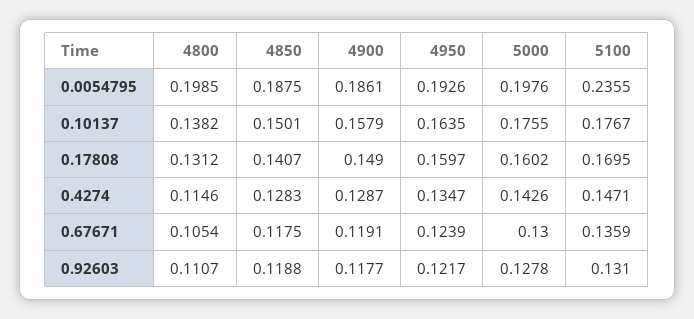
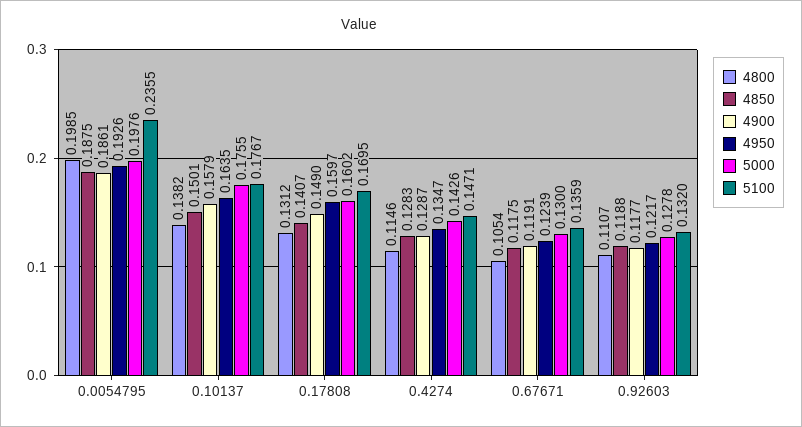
  {
    "4800": {
      "0.0054795": 0.1985,
      "0.10137": 0.1382,
      "0.17808": 0.1312,
      "0.4274": 0.1146,
      "0.67671": 0.1054,
      "0.92603": 0.1107
    },
    "4850": {
      "0.0054795": 0.1875,
      "0.10137": 0.1501,
      "0.17808": 0.1407,
      "0.4274": 0.1283,
      "0.67671": 0.1175,
      "0.92603": 0.1188
    },
    "4900": {
      "0.0054795": 0.1861,
      "0.10137": 0.1579,
      "0.17808": 0.149,
      "0.4274": 0.1287,
      "0.67671": 0.1191,
      "0.92603": 0.1177
    },
    "4950": {
      "0.0054795": 0.1926,
      "0.10137": 0.1635,
      "0.17808": 0.1597,
      "0.4274": 0.1347,
      "0.67671": 0.1239,
      "0.92603": 0.1217
    },
    "5000": {
      "0.0054795": 0.1976,
      "0.10137": 0.1755,
      "0.17808": 0.1602,
      "0.4274": 0.1426,
      "0.67671": 0.13,
      "0.92603": 0.1278
    },
    "5100": {
      "0.0054795": 0.2355,
      "0.10137": 0.1767,
      "0.17808": 0.1695,
      "0.4274": 0.1471,
      "0.67671": 0.1359,
-     "0.92603": 0.131
+     "0.92603": 0.132
    }
  }

